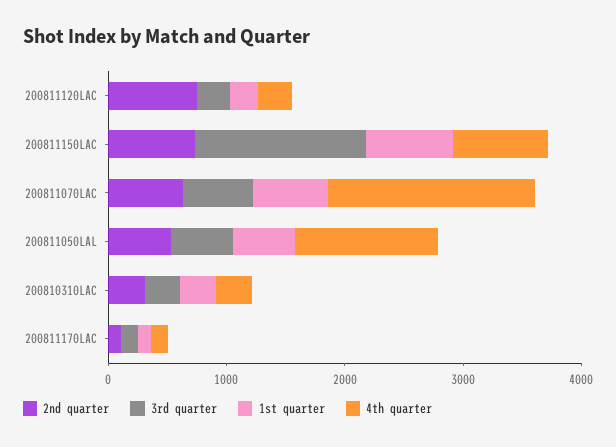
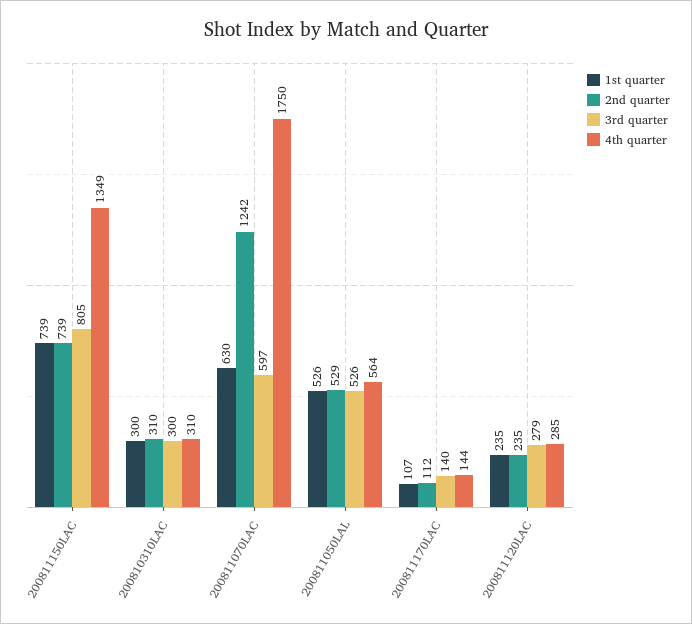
  {
    "2nd quarter": {
-     "200811120LAC": 800,
+     "200811120LAC": 235,
      "200811150LAC": 739,
-     "200811070LAC": 600,
+     "200811070LAC": 1242,
      "200811050LAL": 529,
      "200810310LAC": 310,
      "200811170LAC": 112
    },
    "3rd quarter": {
      "200811120LAC": 279,
-     "200811150LAC": 1400,
+     "200811150LAC": 805,
      "200811070LAC": 597,
      "200811050LAL": 526,
      "200810310LAC": 300,
      "200811170LAC": 140
    },
    "1st quarter": {
      "200811120LAC": 235,
      "200811150LAC": 739,
      "200811070LAC": 630,
      "200811050LAL": 526,
      "200810310LAC": 300,
      "200811170LAC": 107
    },
    "4th quarter": {
      "200811120LAC": 285,
-     "200811150LAC": 800,
+     "200811150LAC": 1349,
      "200811070LAC": 1750,
-     "200811050LAL": 1200,
+     "200811050LAL": 564,
      "200810310LAC": 310,
      "200811170LAC": 144
    }
  }

